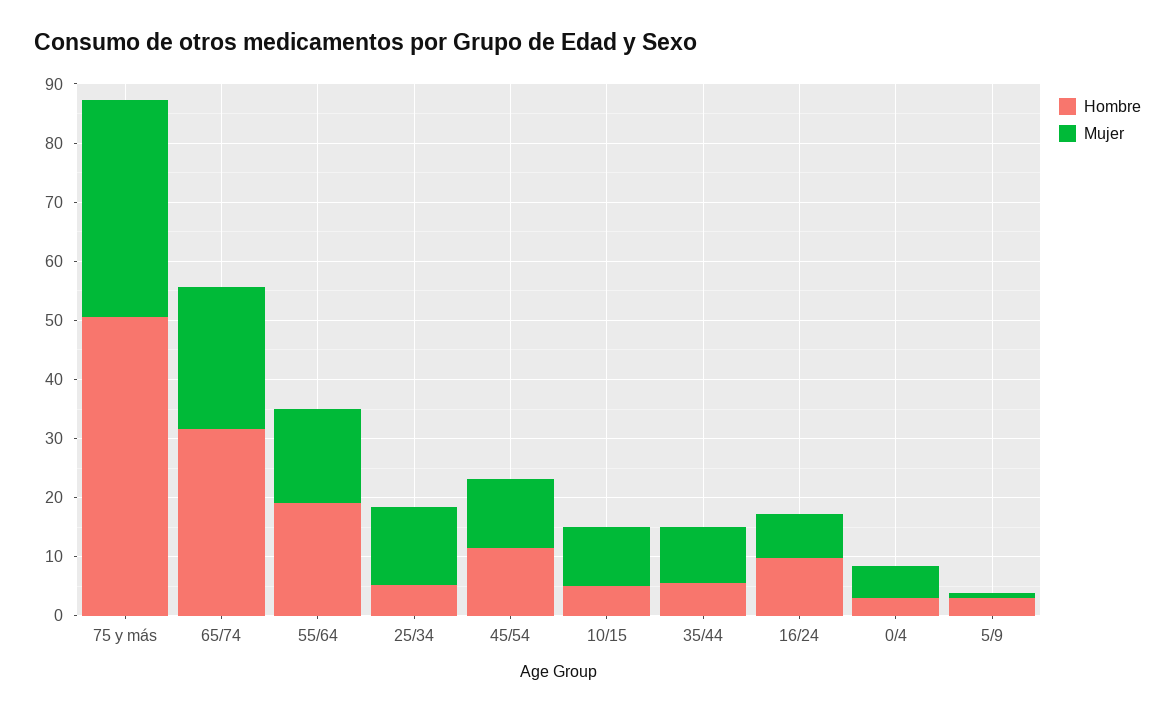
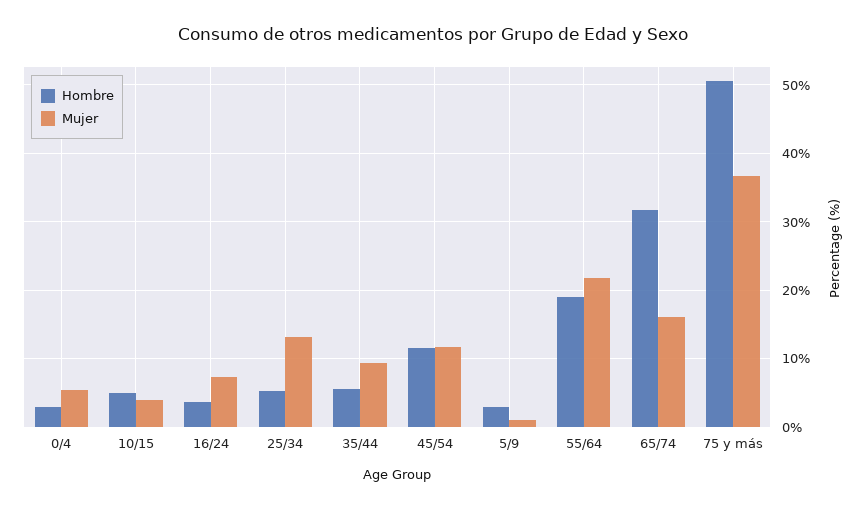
  {
    "Hombre": {
      "75 y más": 51,
      "65/74": 32,
      "55/64": 19,
      "25/34": 5,
      "45/54": 12,
      "10/15": 5,
      "35/44": 6,
-     "16/24": 10,
+     "16/24": 4,
      "0/4": 3,
      "5/9": 3
    },
    "Mujer": {
      "75 y más": 37,
-     "65/74": 24,
+     "65/74": 16,
-     "55/64": 16,
+     "55/64": 22,
      "25/34": 13,
      "45/54": 12,
-     "10/15": 10,
+     "10/15": 4,
      "35/44": 9,
      "16/24": 7,
      "0/4": 5,
      "5/9": 1
    }
  }

